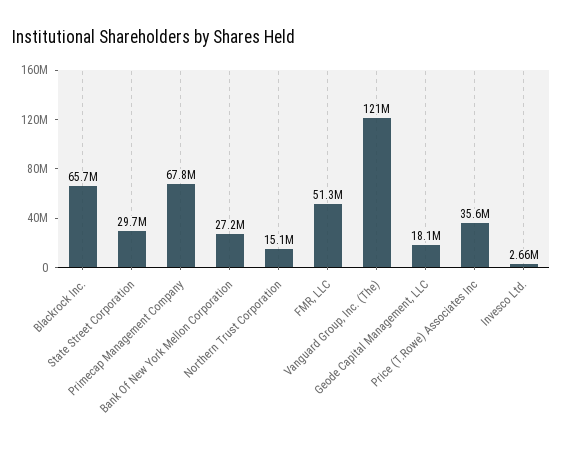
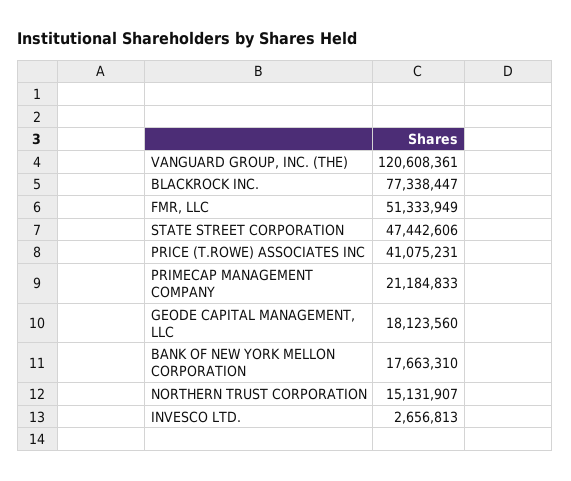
  {
-   "Blackrock Inc.": 65700000,
+   "Blackrock Inc.": 77338447,
-   "State Street Corporation": 29700000,
+   "State Street Corporation": 47442606,
-   "Primecap Management Company": 67800000,
+   "Primecap Management Company": 21184833,
-   "Bank Of New York Mellon Corporation": 27200000,
+   "Bank Of New York Mellon Corporation": 17663310,
    "Northern Trust Corporation": 15131907,
    "FMR, LLC": 51333949,
    "Vanguard Group, Inc. (The)": 120608361,
    "Geode Capital Management, LLC": 18123560,
-   "Price (T.Rowe) Associates Inc": 35600000,
+   "Price (T.Rowe) Associates Inc": 41075231,
    "Invesco Ltd.": 2656813
  }

